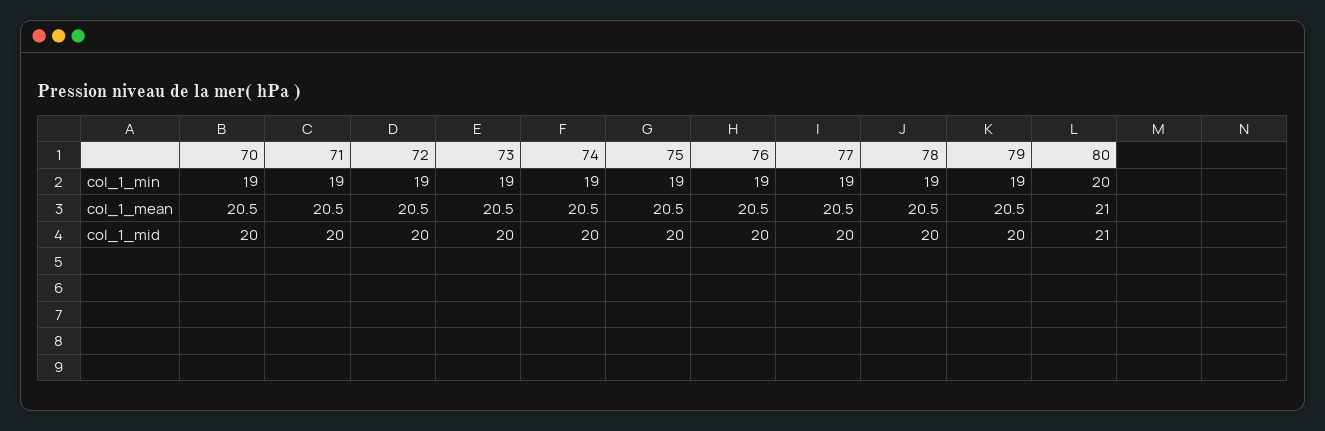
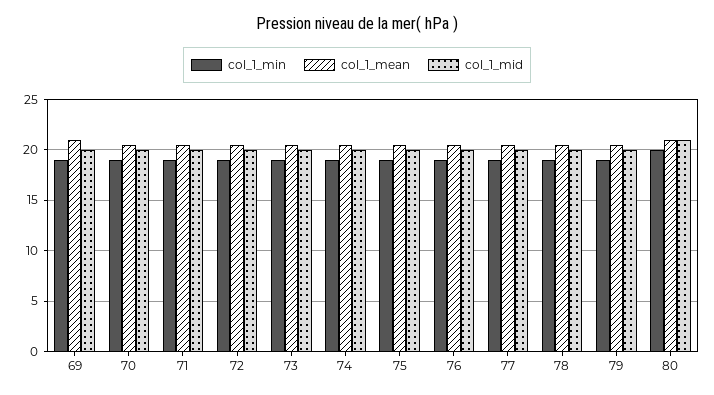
  {
    "col_1_min": {
      "70": 19,
      "71": 19,
      "72": 19,
      "73": 19,
      "74": 19,
      "75": 19,
      "76": 19,
      "77": 19,
      "78": 19,
      "79": 19,
-     "80": 20
+     "80": 20,
+     "69": 19
    },
    "col_1_mean": {
      "70": 20.5,
      "71": 20.5,
      "72": 20.5,
      "73": 20.5,
      "74": 20.5,
      "75": 20.5,
      "76": 20.5,
      "77": 20.5,
      "78": 20.5,
      "79": 20.5,
-     "80": 21
+     "80": 21,
+     "69": 21
    },
    "col_1_mid": {
      "70": 20,
      "71": 20,
      "72": 20,
      "73": 20,
      "74": 20,
      "75": 20,
      "76": 20,
      "77": 20,
      "78": 20,
      "79": 20,
-     "80": 21
+     "80": 21,
+     "69": 20
    }
  }

